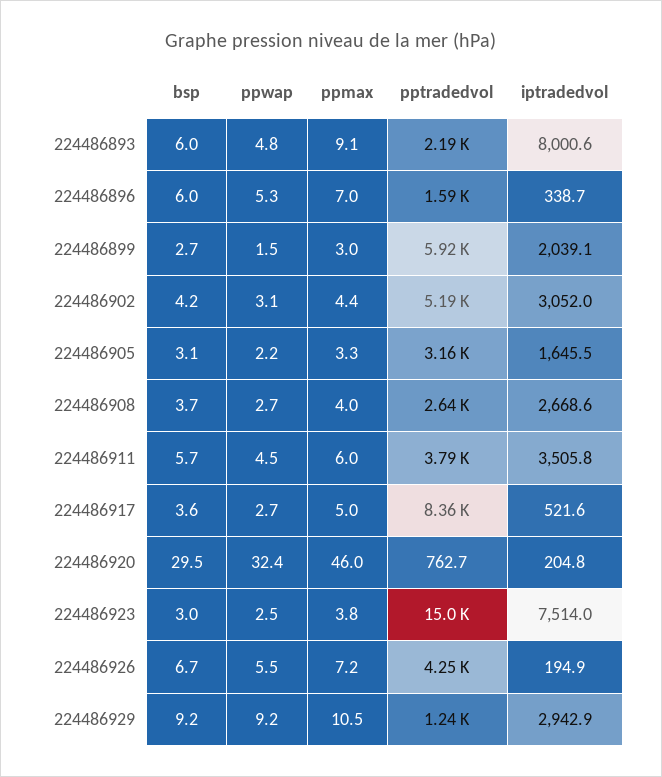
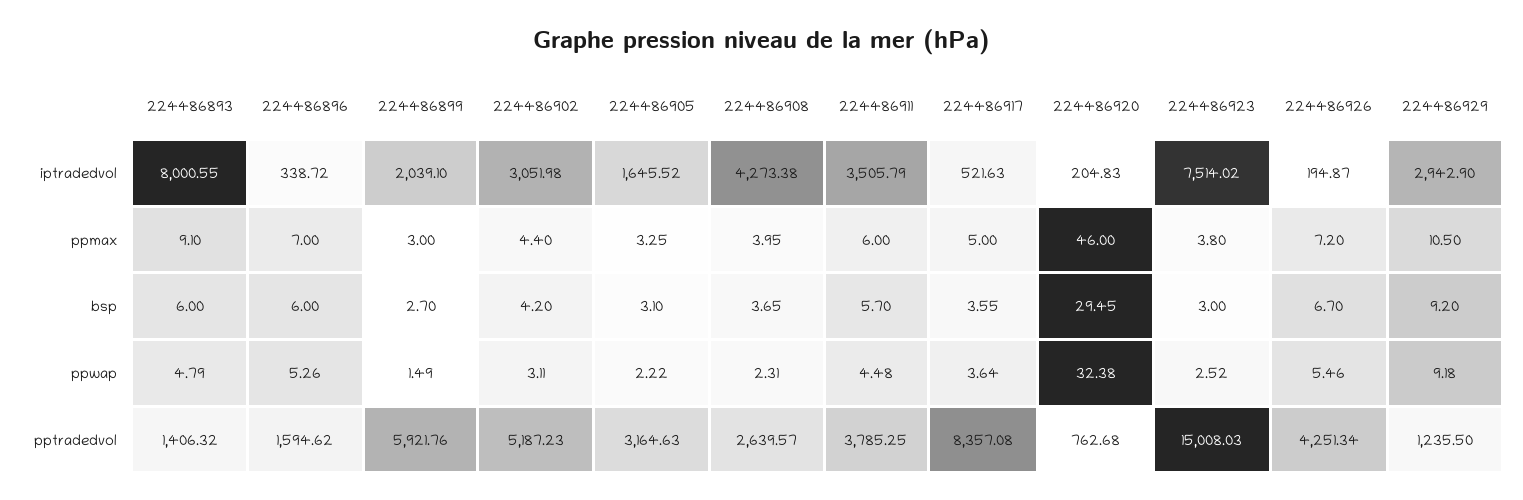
  {
    "bsp": {
      "224486893": 6,
      "224486896": 6,
      "224486899": 2.7,
      "224486902": 4.2,
      "224486905": 3.1,
      "224486908": 3.65,
      "224486911": 5.7,
      "224486917": 3.55,
      "224486920": 29.45,
      "224486923": 3,
      "224486926": 6.7,
      "224486929": 9.2
    },
    "ppwap": {
      "224486893": 4.79,
      "224486896": 5.26,
      "224486899": 1.49,
      "224486902": 3.11,
      "224486905": 2.22,
-     "224486908": 2.7,
+     "224486908": 2.31,
      "224486911": 4.48,
-     "224486917": 2.7,
+     "224486917": 3.64,
      "224486920": 32.38,
      "224486923": 2.52,
      "224486926": 5.46,
      "224486929": 9.18
    },
    "ppmax": {
      "224486893": 9.1,
      "224486896": 7,
      "224486899": 3,
      "224486902": 4.4,
      "224486905": 3.25,
      "224486908": 3.95,
      "224486911": 6,
      "224486917": 5,
      "224486920": 46,
      "224486923": 3.8,
      "224486926": 7.2,
      "224486929": 10.5
    },
    "pptradedvol": {
-     "224486893": 2190,
+     "224486893": 1406.32,
      "224486896": 1594.62,
      "224486899": 5921.76,
      "224486902": 5187.23,
      "224486905": 3164.63,
      "224486908": 2639.57,
      "224486911": 3785.25,
      "224486917": 8357.08,
      "224486920": 762.68,
      "224486923": 15008.03,
      "224486926": 4251.34,
      "224486929": 1235.5
    },
    "iptradedvol": {
      "224486893": 8000.55,
      "224486896": 338.72,
      "224486899": 2039.1,
      "224486902": 3051.98,
      "224486905": 1645.52,
-     "224486908": 2668.6,
+     "224486908": 4273.38,
      "224486911": 3505.79,
      "224486917": 521.63,
      "224486920": 204.83,
      "224486923": 7514.02,
      "224486926": 194.87,
      "224486929": 2942.9
    }
  }

